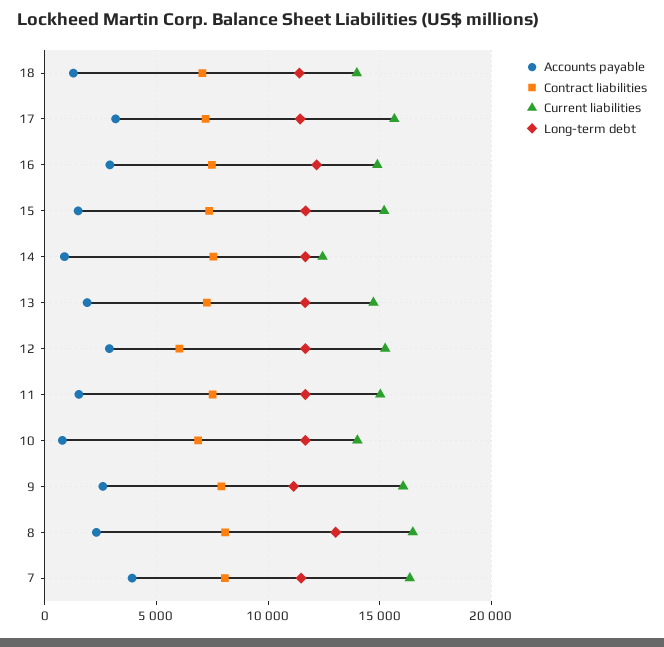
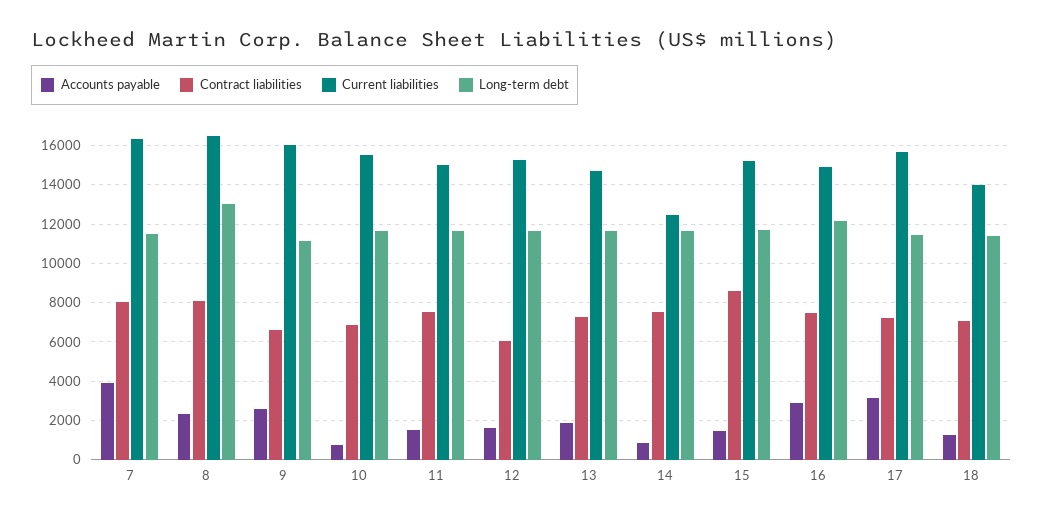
  {
    "Accounts payable": {
      "18": 1500,
      "17": 3000,
      "16": 3000,
      "15": 1500,
      "14": 1000,
      "13": 2000,
-     "12": 3000,
+     "12": 1500,
      "11": 1500,
      "10": 1000,
      "9": 2500,
      "8": 2500,
      "7": 4000
    },
    "Contract liabilities": {
      "18": 7000,
      "17": 7000,
      "16": 7500,
-     "15": 7500,
+     "15": 8500,
      "14": 7500,
      "13": 7500,
      "12": 6000,
      "11": 7500,
      "10": 7000,
-     "9": 8000,
+     "9": 6500,
      "8": 8000,
      "7": 8000
    },
    "Current liabilities": {
      "18": 14000,
      "17": 15500,
      "16": 15000,
      "15": 15000,
      "14": 12500,
      "13": 14500,
      "12": 15000,
      "11": 15000,
-     "10": 14000,
+     "10": 15500,
      "9": 16000,
      "8": 16500,
      "7": 16500
    },
    "Long-term debt": {
      "18": 11500,
      "17": 11500,
      "16": 12000,
      "15": 11500,
      "14": 11500,
      "13": 11500,
      "12": 11500,
      "11": 11500,
      "10": 11500,
      "9": 11000,
      "8": 13000,
      "7": 11500
    }
  }

